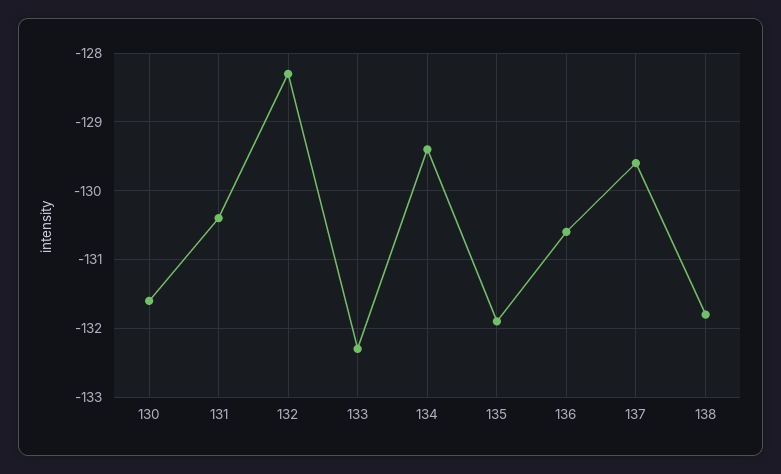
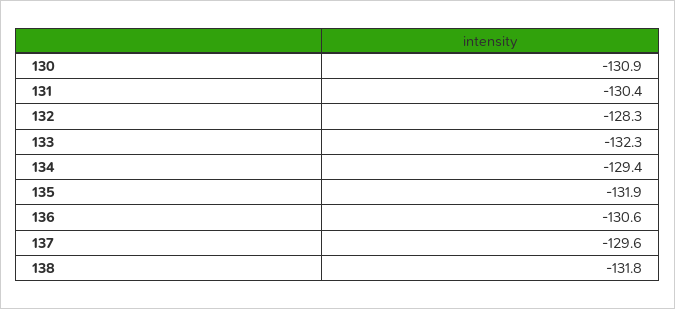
  {
-   "130": -131.6,
+   "130": -130.9,
    "131": -130.4,
    "132": -128.3,
    "133": -132.3,
    "134": -129.4,
    "135": -131.9,
    "136": -130.6,
    "137": -129.6,
    "138": -131.8
  }

